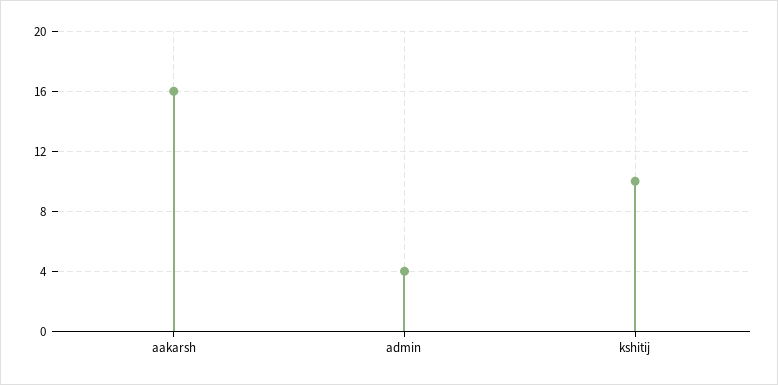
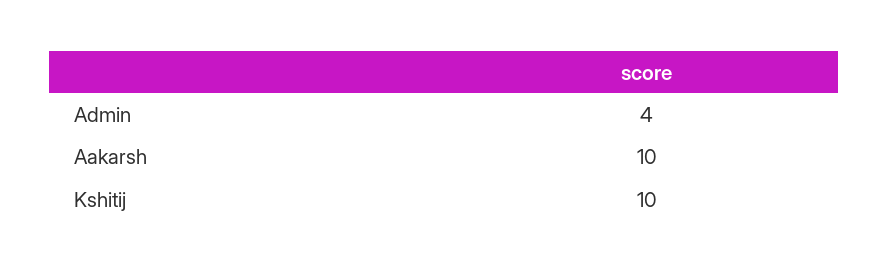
  {
-   "aakarsh": 16,
+   "aakarsh": 10,
    "admin": 4,
    "kshitij": 10
  }

